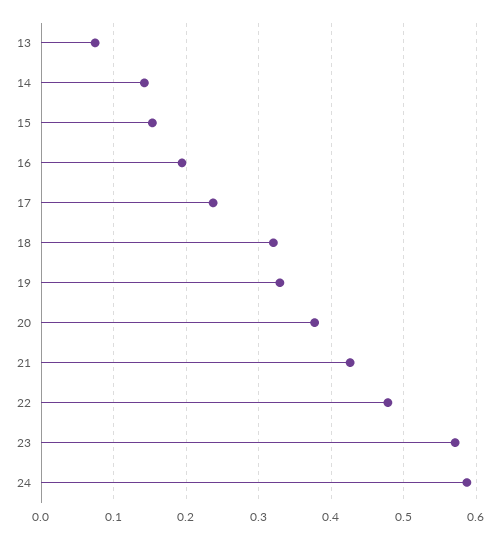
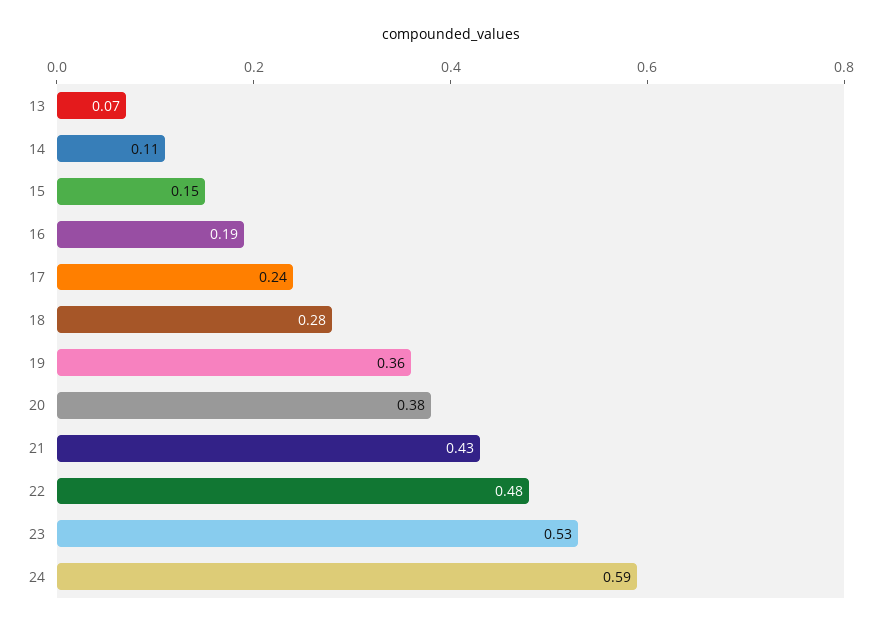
  {
    "13": 0.07,
-   "14": 0.14,
+   "14": 0.11,
    "15": 0.15,
    "16": 0.19,
    "17": 0.24,
-   "18": 0.32,
+   "18": 0.28,
-   "19": 0.33,
+   "19": 0.36,
    "20": 0.38,
    "21": 0.43,
    "22": 0.48,
-   "23": 0.57,
+   "23": 0.53,
    "24": 0.59
  }

